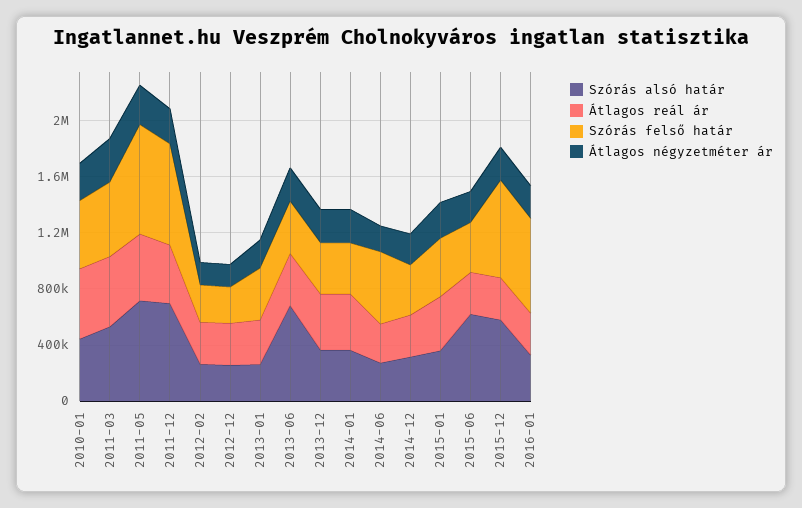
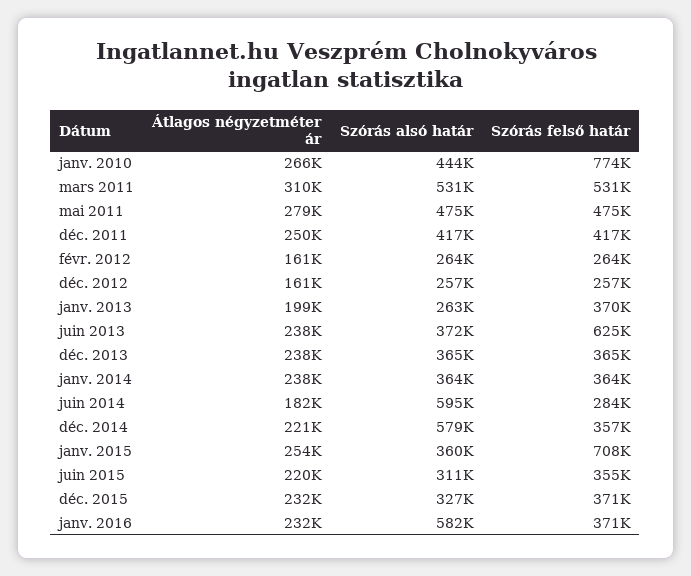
  {
    "Szórás alsó határ": {
      "2010-01": 444000,
      "2011-03": 531000,
-     "2011-05": 700000,
+     "2011-05": 475000,
-     "2011-12": 700000,
+     "2011-12": 417000,
      "2012-02": 264000,
      "2012-12": 257000,
      "2013-01": 263000,
-     "2013-06": 700000,
+     "2013-06": 372000,
      "2013-12": 365000,
      "2014-01": 364000,
-     "2014-06": 300000,
+     "2014-06": 595000,
-     "2014-12": 300000,
+     "2014-12": 579000,
      "2015-01": 360000,
-     "2015-06": 600000,
+     "2015-06": 311000,
-     "2015-12": 600000,
+     "2015-12": 327000,
-     "2016-01": 300000
+     "2016-01": 582000
    },
-   "Átlagos reál ár": {
-     "2010-01": 500000,
-     "2011-03": 500000,
-     "2011-05": 500000,
-     "2011-12": 400000,
-     "2012-02": 300000,
-     "2012-12": 300000,
-     "2013-01": 300000,
-     "2013-06": 400000,
-     "2013-12": 400000,
-     "2014-01": 400000,
-     "2014-06": 300000,
-     "2014-12": 300000,
-     "2015-01": 400000,
-     "2015-06": 300000,
-     "2015-12": 300000,
-     "2016-01": 300000
-   },
    "Szórás felső határ": {
-     "2010-01": 500000,
+     "2010-01": 774000,
      "2011-03": 531000,
-     "2011-05": 800000,
+     "2011-05": 475000,
-     "2011-12": 700000,
+     "2011-12": 417000,
      "2012-02": 264000,
      "2012-12": 257000,
      "2013-01": 370000,
-     "2013-06": 400000,
+     "2013-06": 625000,
      "2013-12": 365000,
      "2014-01": 364000,
-     "2014-06": 500000,
+     "2014-06": 284000,
      "2014-12": 357000,
-     "2015-01": 400000,
+     "2015-01": 708000,
      "2015-06": 355000,
-     "2015-12": 700000,
+     "2015-12": 371000,
-     "2016-01": 700000
+     "2016-01": 371000
    },
    "Átlagos négyzetméter ár": {
      "2010-01": 266000,
      "2011-03": 310000,
      "2011-05": 279000,
      "2011-12": 250000,
      "2012-02": 161000,
      "2012-12": 161000,
      "2013-01": 199000,
      "2013-06": 238000,
      "2013-12": 238000,
      "2014-01": 238000,
      "2014-06": 182000,
      "2014-12": 221000,
      "2015-01": 254000,
      "2015-06": 220000,
      "2015-12": 232000,
      "2016-01": 232000
    }
  }

